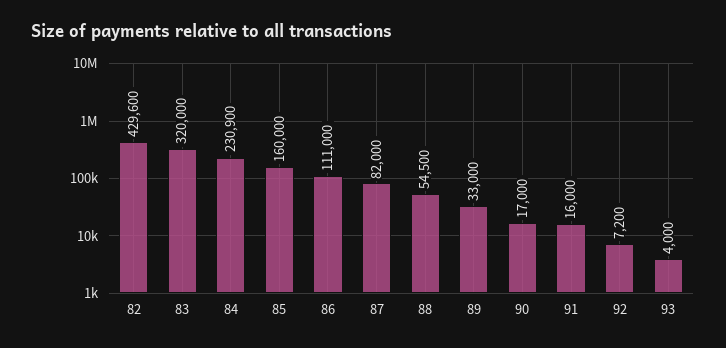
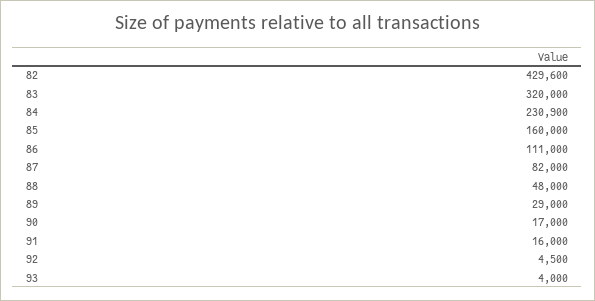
  {
    "82": 429600,
    "83": 320000,
    "84": 230900,
    "85": 160000,
    "86": 111000,
    "87": 82000,
-   "88": 54500,
+   "88": 48000,
-   "89": 33000,
+   "89": 29000,
    "90": 17000,
    "91": 16000,
-   "92": 7200,
+   "92": 4500,
    "93": 4000
  }

